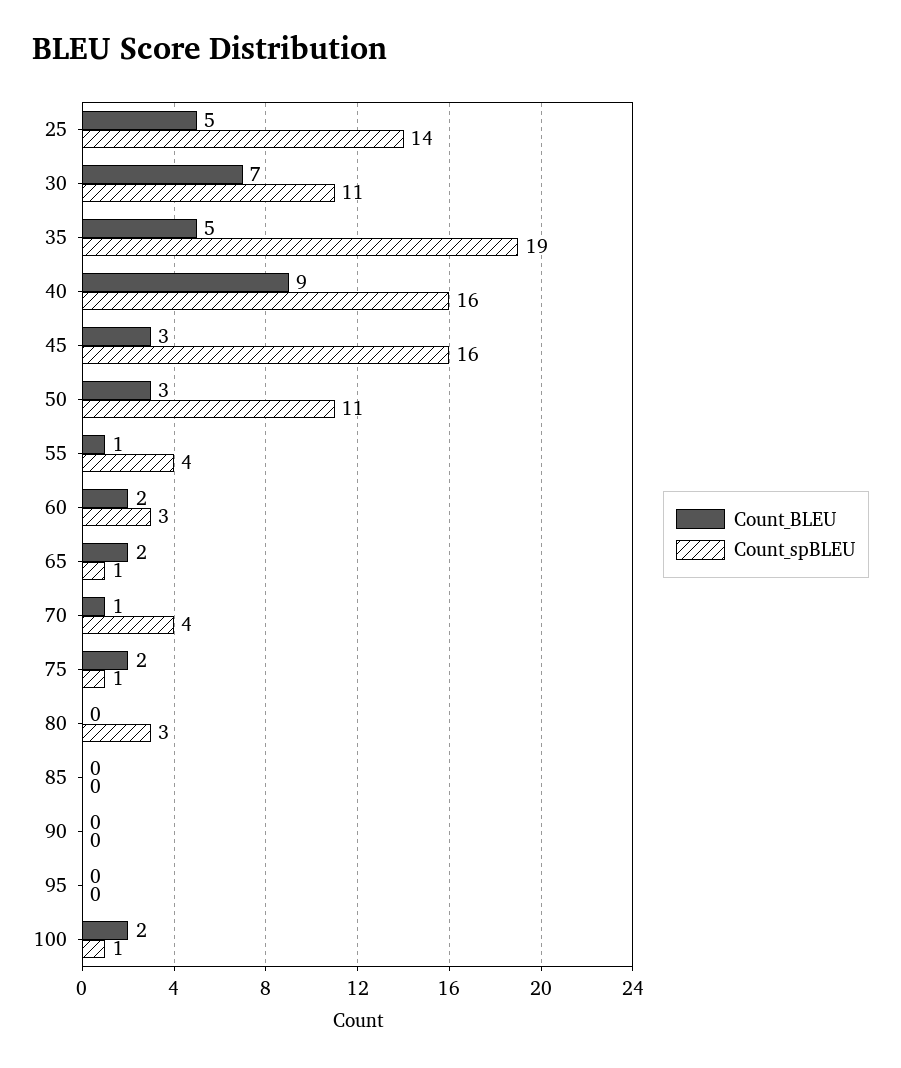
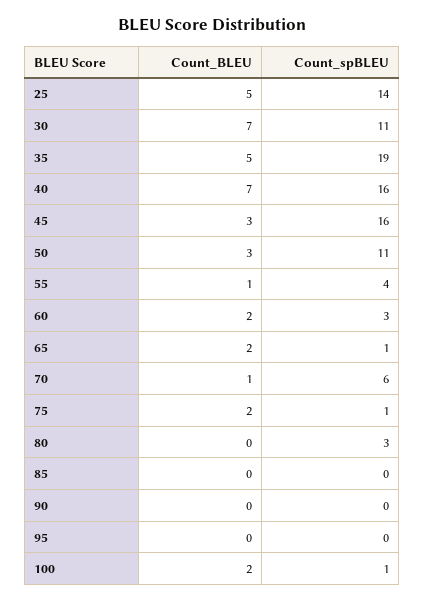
  {
    "Count_BLEU": {
      "25": 5,
      "30": 7,
      "35": 5,
-     "40": 9,
+     "40": 7,
      "45": 3,
      "50": 3,
      "55": 1,
      "60": 2,
      "65": 2,
      "70": 1,
      "75": 2,
      "80": 0,
      "85": 0,
      "90": 0,
      "95": 0,
      "100": 2
    },
    "Count_spBLEU": {
      "25": 14,
      "30": 11,
      "35": 19,
      "40": 16,
      "45": 16,
      "50": 11,
      "55": 4,
      "60": 3,
      "65": 1,
-     "70": 4,
+     "70": 6,
      "75": 1,
      "80": 3,
      "85": 0,
      "90": 0,
      "95": 0,
      "100": 1
    }
  }

